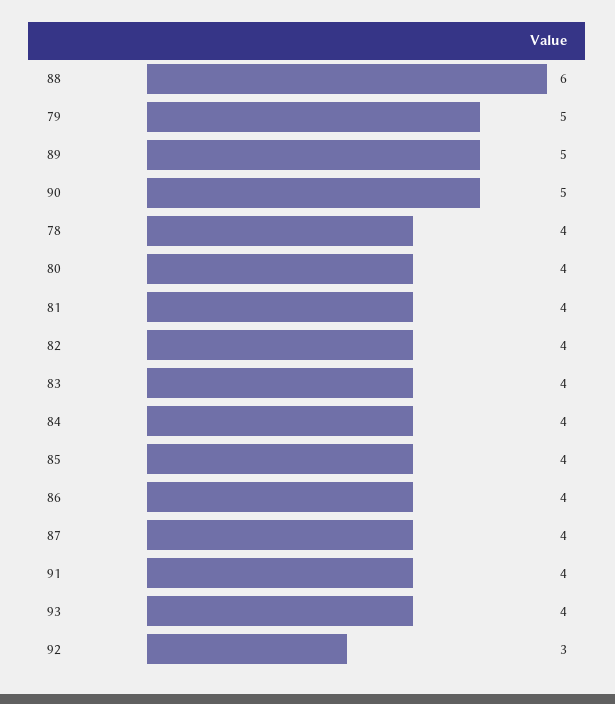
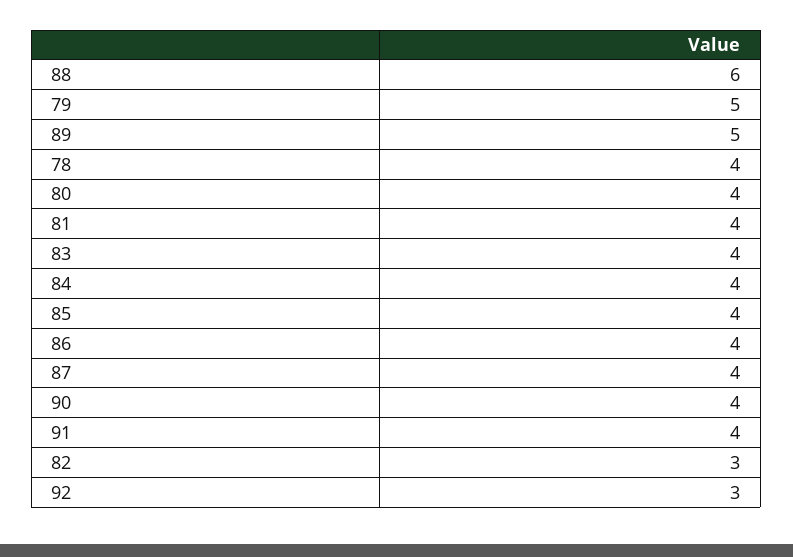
  {
    "88": 6,
    "79": 5,
    "89": 5,
-   "90": 5,
+   "90": 4,
    "78": 4,
    "80": 4,
    "81": 4,
-   "82": 4,
+   "82": 3,
    "83": 4,
    "84": 4,
    "85": 4,
    "86": 4,
    "87": 4,
    "91": 4,
-   "93": 4,
    "92": 3
  }

